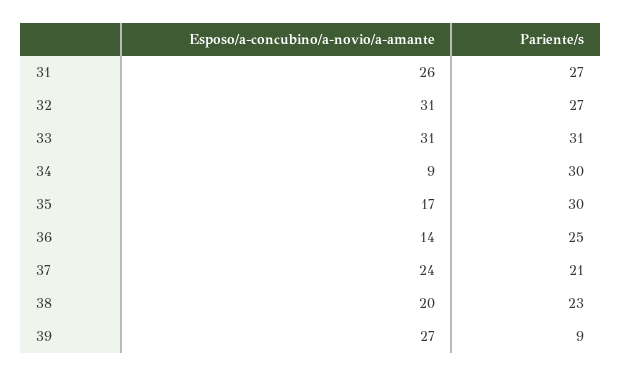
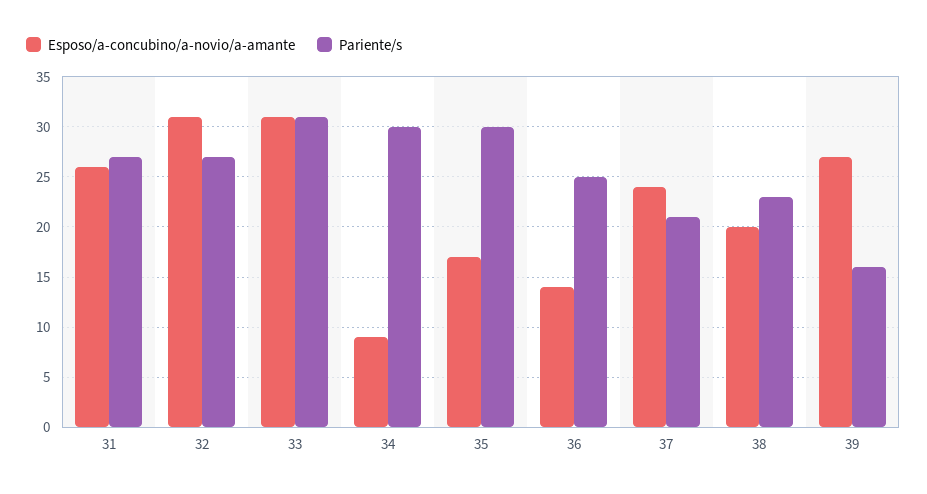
  {
    "Esposo/a-concubino/a-novio/a-amante": {
      "31": 26,
      "32": 31,
      "33": 31,
      "34": 9,
      "35": 17,
      "36": 14,
      "37": 24,
      "38": 20,
      "39": 27
    },
    "Pariente/s": {
      "31": 27,
      "32": 27,
      "33": 31,
      "34": 30,
      "35": 30,
      "36": 25,
      "37": 21,
      "38": 23,
-     "39": 9
+     "39": 16
    }
  }

